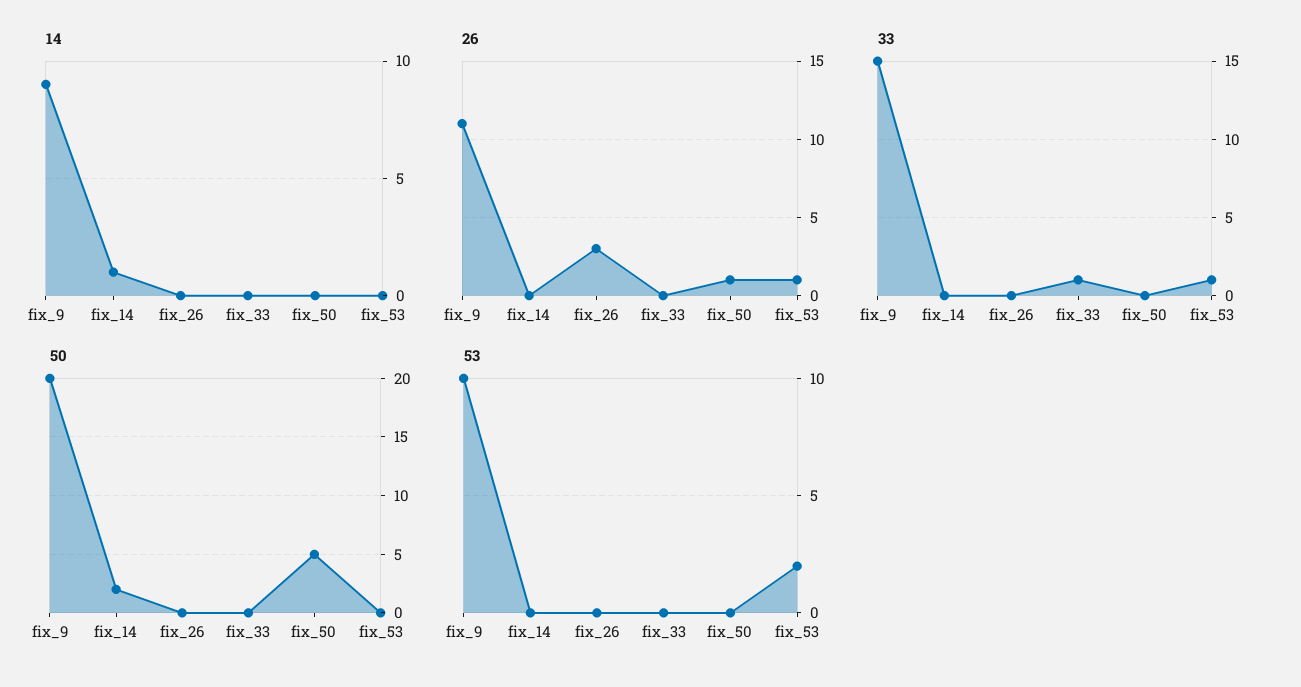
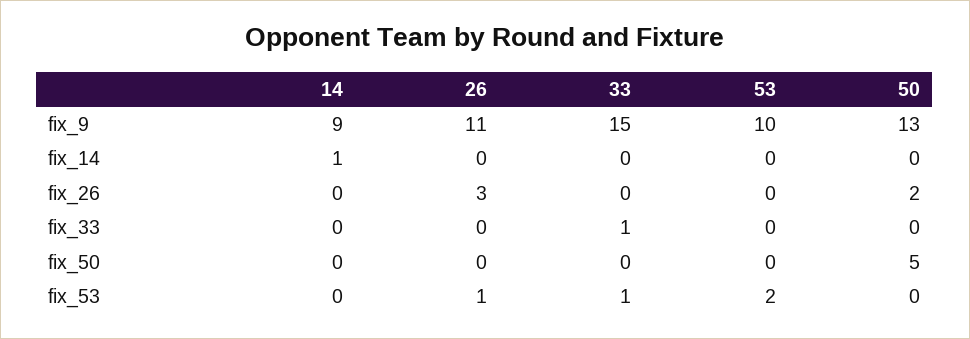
  {
    "14": {
      "fix_9": 9,
      "fix_14": 1,
      "fix_26": 0,
      "fix_33": 0,
      "fix_50": 0,
      "fix_53": 0
    },
    "26": {
      "fix_9": 11,
      "fix_14": 0,
      "fix_26": 3,
      "fix_33": 0,
-     "fix_50": 1,
+     "fix_50": 0,
      "fix_53": 1
    },
    "33": {
      "fix_9": 15,
      "fix_14": 0,
      "fix_26": 0,
      "fix_33": 1,
      "fix_50": 0,
      "fix_53": 1
    },
    "50": {
-     "fix_9": 20,
+     "fix_9": 13,
-     "fix_14": 2,
+     "fix_14": 0,
-     "fix_26": 0,
+     "fix_26": 2,
      "fix_33": 0,
      "fix_50": 5,
      "fix_53": 0
    },
    "53": {
      "fix_9": 10,
      "fix_14": 0,
      "fix_26": 0,
      "fix_33": 0,
      "fix_50": 0,
      "fix_53": 2
    }
  }

